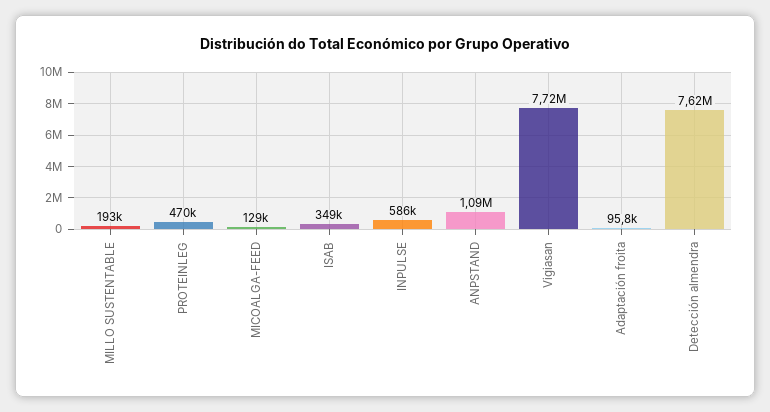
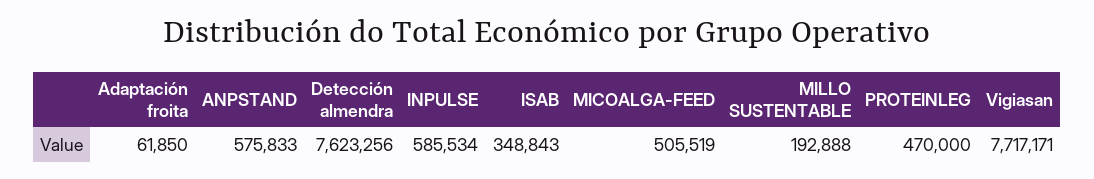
  {
    "MILLO SUSTENTABLE": 192888,
    "PROTEINLEG": 470000,
-   "MICOALGA-FEED": 129000,
+   "MICOALGA-FEED": 505519,
    "ISAB": 348843,
    "INPULSE": 585534,
-   "ANPSTAND": 1090000,
+   "ANPSTAND": 575833,
    "Vigiasan": 7717171,
-   "Adaptación froita": 95800,
+   "Adaptación froita": 61850,
    "Detección almendra": 7623256
  }

